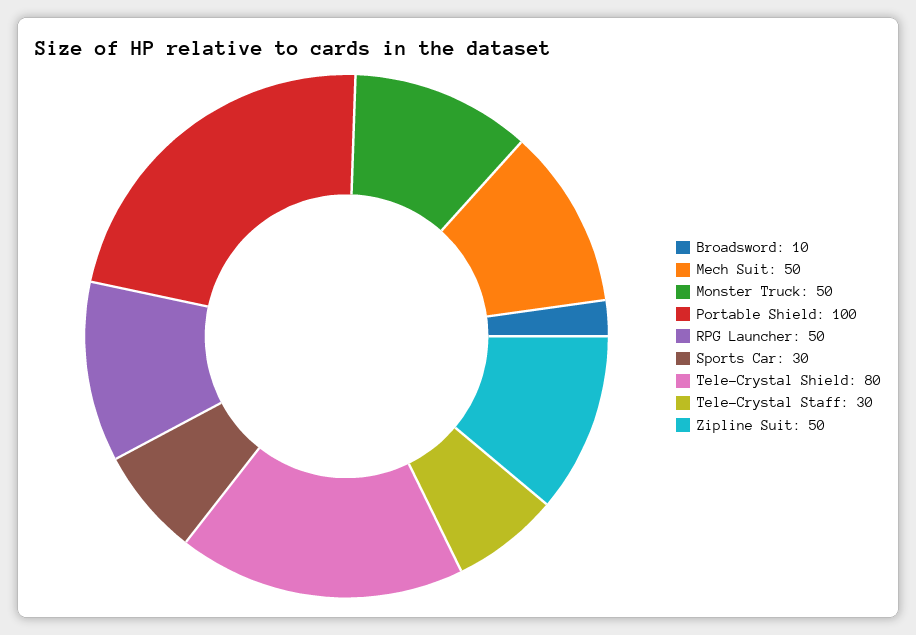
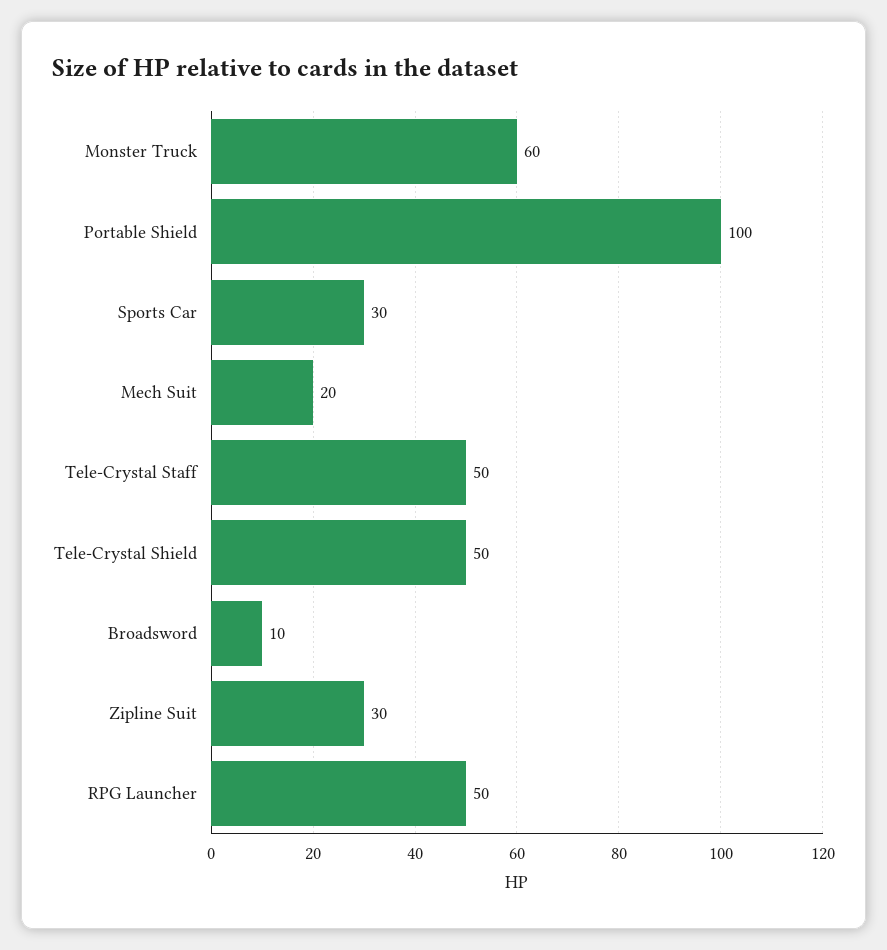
  {
    "Broadsword": 10,
-   "Mech Suit": 50,
+   "Mech Suit": 20,
-   "Monster Truck": 50,
+   "Monster Truck": 60,
    "Portable Shield": 100,
    "RPG Launcher": 50,
    "Sports Car": 30,
-   "Tele-Crystal Shield": 80,
+   "Tele-Crystal Shield": 50,
-   "Tele-Crystal Staff": 30,
+   "Tele-Crystal Staff": 50,
-   "Zipline Suit": 50
+   "Zipline Suit": 30
  }

